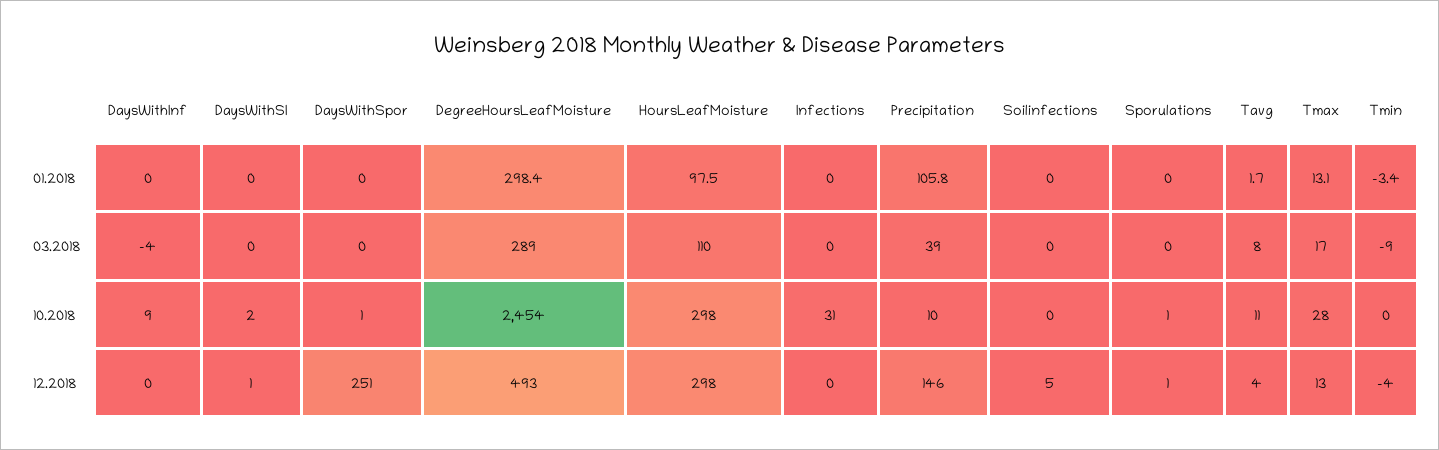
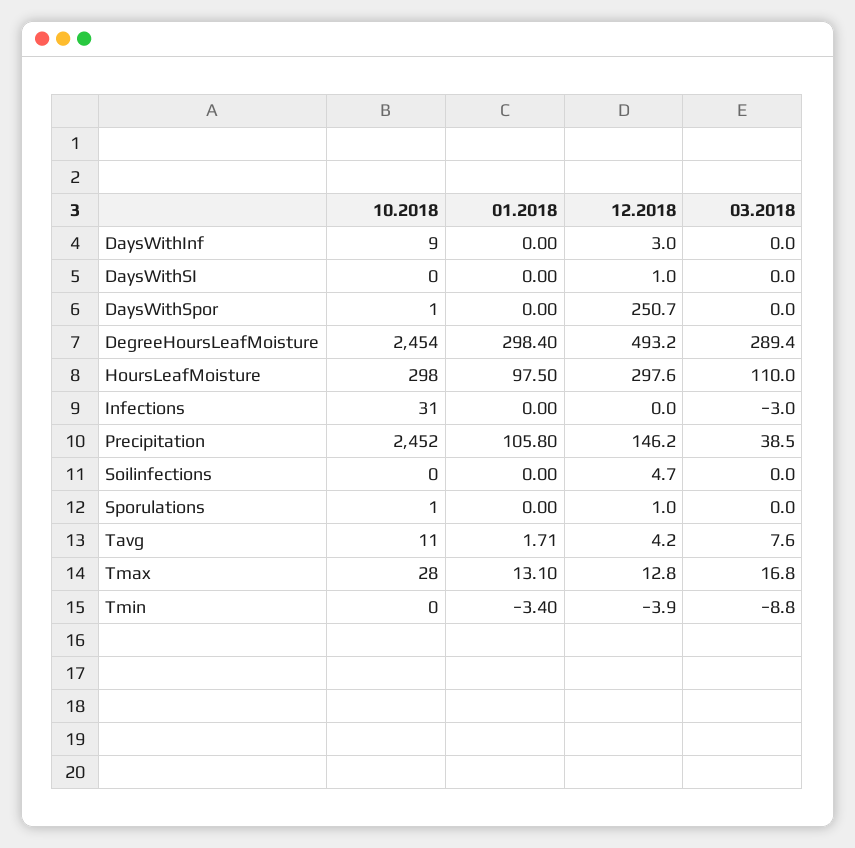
  {
    "DaysWithInf": {
      "01.2018": 0,
-     "03.2018": -4,
+     "03.2018": 0,
      "10.2018": 9,
-     "12.2018": 0
+     "12.2018": 3
    },
    "DaysWithSI": {
      "01.2018": 0,
      "03.2018": 0,
-     "10.2018": 2,
+     "10.2018": 0,
      "12.2018": 1
    },
    "DaysWithSpor": {
      "01.2018": 0,
      "03.2018": 0,
      "10.2018": 1,
      "12.2018": 250.7
    },
    "DegreeHoursLeafMoisture": {
      "01.2018": 298.4,
      "03.2018": 289.4,
      "10.2018": 2454,
      "12.2018": 493.2
    },
    "HoursLeafMoisture": {
      "01.2018": 97.5,
      "03.2018": 110,
      "10.2018": 298,
      "12.2018": 297.6
    },
    "Infections": {
      "01.2018": 0,
-     "03.2018": 0,
+     "03.2018": -3,
      "10.2018": 31,
      "12.2018": 0
    },
    "Precipitation": {
      "01.2018": 105.8,
      "03.2018": 38.5,
-     "10.2018": 10,
+     "10.2018": 2452,
      "12.2018": 146.2
    },
    "Soilinfections": {
      "01.2018": 0,
      "03.2018": 0,
      "10.2018": 0,
      "12.2018": 4.7
    },
    "Sporulations": {
      "01.2018": 0,
      "03.2018": 0,
      "10.2018": 1,
      "12.2018": 1
    },
    "Tavg": {
      "01.2018": 1.71,
      "03.2018": 7.6,
      "10.2018": 11,
      "12.2018": 4.2
    },
    "Tmax": {
      "01.2018": 13.1,
      "03.2018": 16.8,
      "10.2018": 28,
      "12.2018": 12.8
    },
    "Tmin": {
      "01.2018": -3.4,
      "03.2018": -8.8,
      "10.2018": 0,
      "12.2018": -3.9
    }
  }

